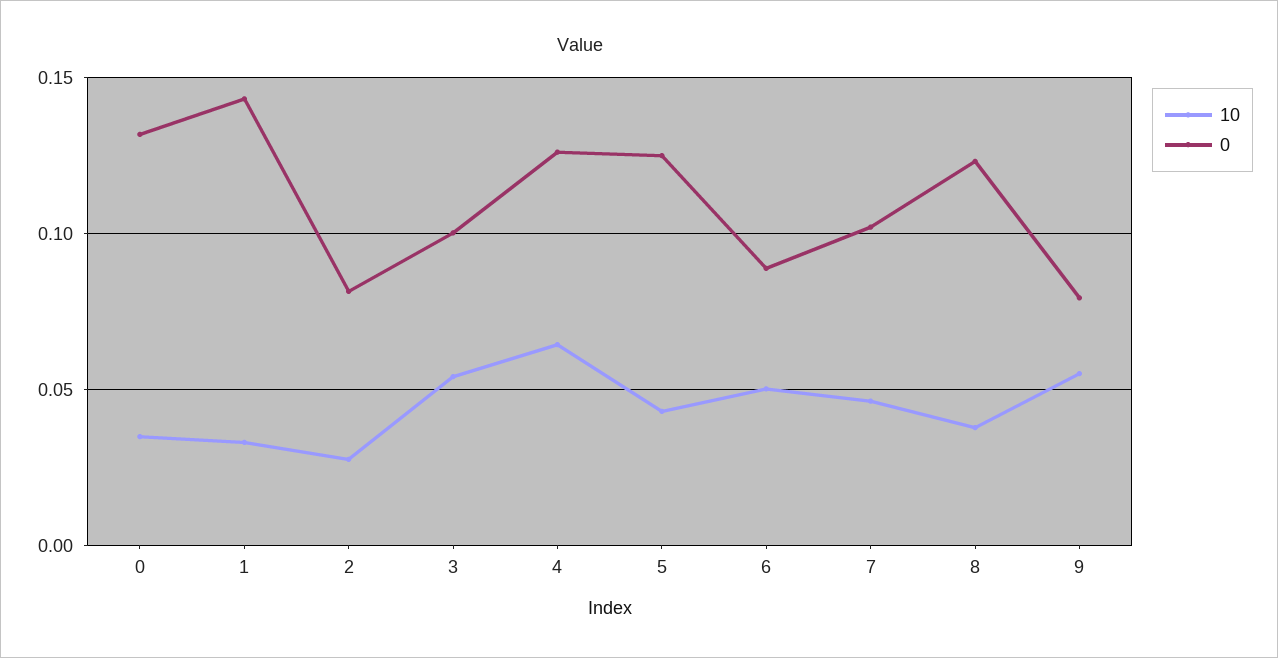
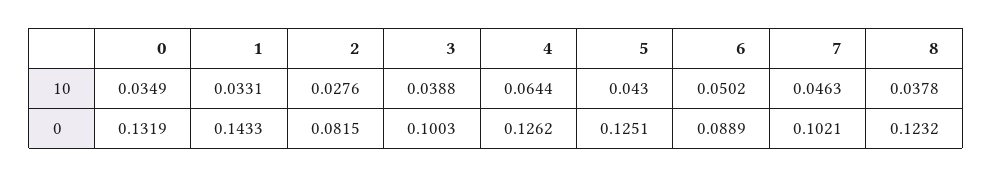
  {
    "10": {
      "0": 0.0349,
      "1": 0.0331,
      "2": 0.0276,
-     "3": 0.055,
+     "3": 0.0388,
      "4": 0.0644,
      "5": 0.043,
      "6": 0.0502,
      "7": 0.0463,
-     "8": 0.0378,
+     "8": 0.0378
-     "9": 0.055
    },
    "0": {
      "0": 0.1319,
      "1": 0.1433,
      "2": 0.0815,
      "3": 0.1003,
      "4": 0.1262,
      "5": 0.1251,
      "6": 0.0889,
      "7": 0.1021,
-     "8": 0.1232,
+     "8": 0.1232
-     "9": 0.08
    }
  }

